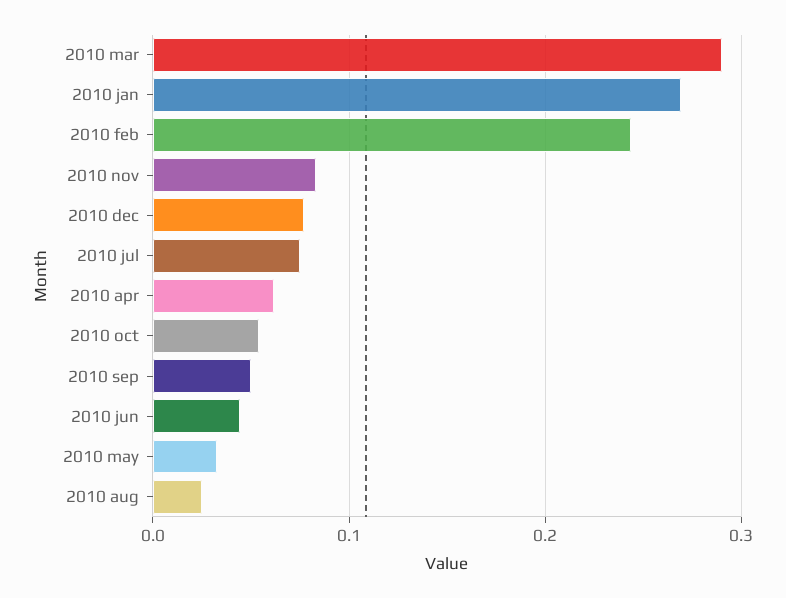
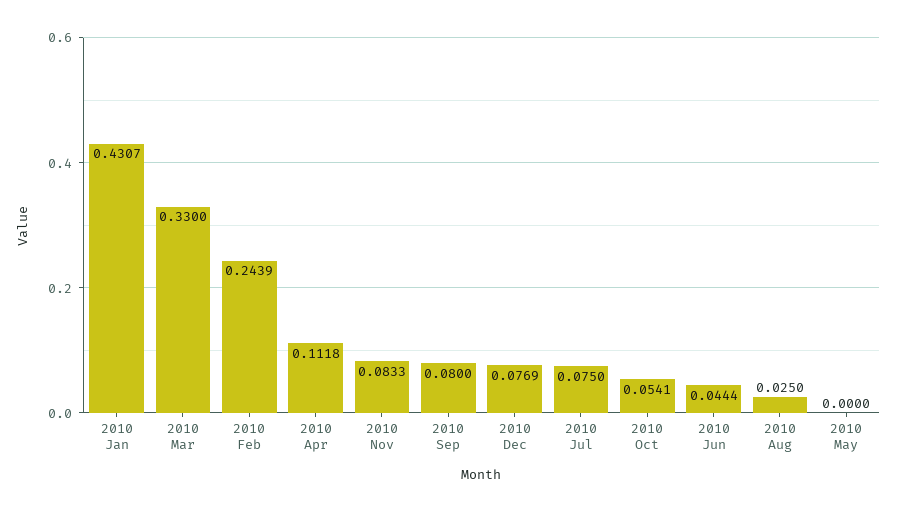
  {
-   "2010 mar": 0.29,
+   "2010 mar": 0.33,
-   "2010 jan": 0.27,
+   "2010 jan": 0.4307,
    "2010 feb": 0.2439,
    "2010 nov": 0.0833,
    "2010 dec": 0.0769,
    "2010 jul": 0.075,
-   "2010 apr": 0.06,
+   "2010 apr": 0.1118,
    "2010 oct": 0.0541,
-   "2010 sep": 0.05,
+   "2010 sep": 0.08,
    "2010 jun": 0.0444,
-   "2010 may": 0.03,
+   "2010 may": 0,
    "2010 aug": 0.025
  }

